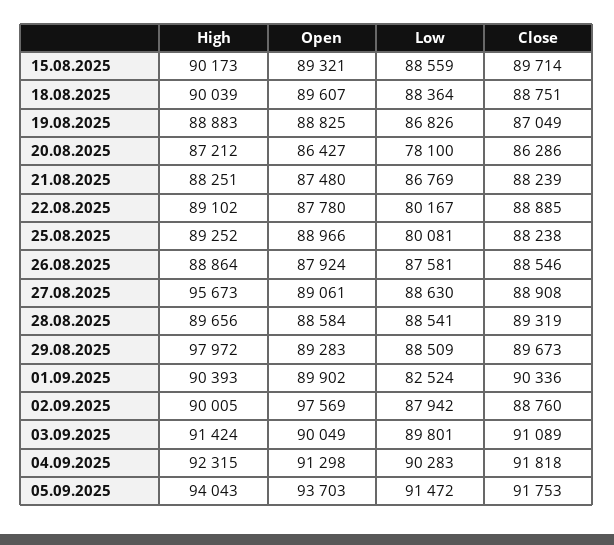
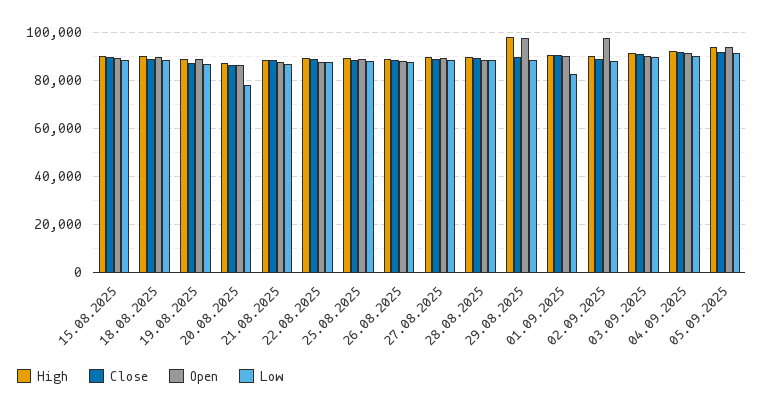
  {
    "High": {
      "15.08.2025": 90173,
      "18.08.2025": 90039,
      "19.08.2025": 88883,
      "20.08.2025": 87212,
      "21.08.2025": 88251,
      "22.08.2025": 89102,
      "25.08.2025": 89252,
      "26.08.2025": 88864,
-     "27.08.2025": 95673,
+     "27.08.2025": 90000,
      "28.08.2025": 89656,
      "29.08.2025": 97972,
      "01.09.2025": 90393,
      "02.09.2025": 90005,
      "03.09.2025": 91424,
      "04.09.2025": 92315,
      "05.09.2025": 94043
    },
    "Open": {
      "15.08.2025": 89321,
      "18.08.2025": 89607,
      "19.08.2025": 88825,
      "20.08.2025": 86427,
      "21.08.2025": 87480,
      "22.08.2025": 87780,
      "25.08.2025": 88966,
      "26.08.2025": 87924,
      "27.08.2025": 89061,
      "28.08.2025": 88584,
-     "29.08.2025": 89283,
+     "29.08.2025": 97500,
      "01.09.2025": 89902,
      "02.09.2025": 97569,
      "03.09.2025": 90049,
      "04.09.2025": 91298,
      "05.09.2025": 93703
    },
    "Low": {
      "15.08.2025": 88559,
      "18.08.2025": 88364,
      "19.08.2025": 86826,
      "20.08.2025": 78100,
      "21.08.2025": 86769,
-     "22.08.2025": 80167,
+     "22.08.2025": 87500,
-     "25.08.2025": 80081,
+     "25.08.2025": 87500,
      "26.08.2025": 87581,
      "27.08.2025": 88630,
      "28.08.2025": 88541,
      "29.08.2025": 88509,
      "01.09.2025": 82524,
      "02.09.2025": 87942,
      "03.09.2025": 89801,
      "04.09.2025": 90283,
      "05.09.2025": 91472
    },
    "Close": {
      "15.08.2025": 89714,
      "18.08.2025": 88751,
      "19.08.2025": 87049,
      "20.08.2025": 86286,
      "21.08.2025": 88239,
      "22.08.2025": 88885,
      "25.08.2025": 88238,
      "26.08.2025": 88546,
      "27.08.2025": 88908,
      "28.08.2025": 89319,
      "29.08.2025": 89673,
      "01.09.2025": 90336,
      "02.09.2025": 88760,
      "03.09.2025": 91089,
      "04.09.2025": 91818,
      "05.09.2025": 91753
    }
  }

